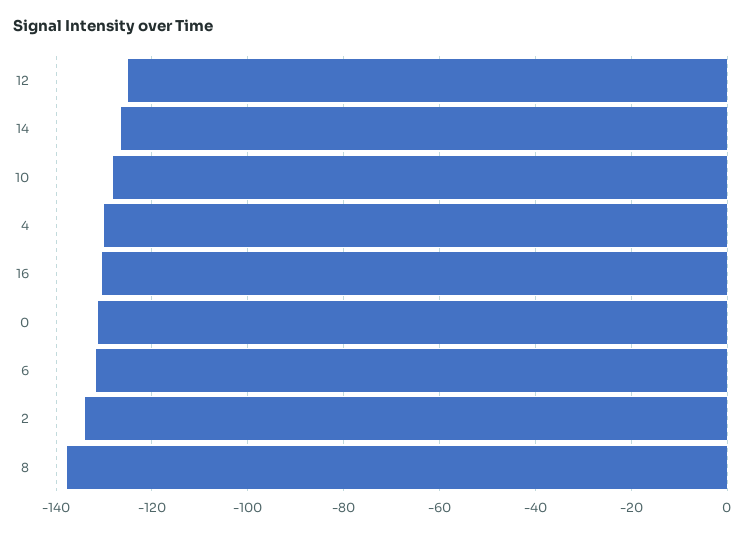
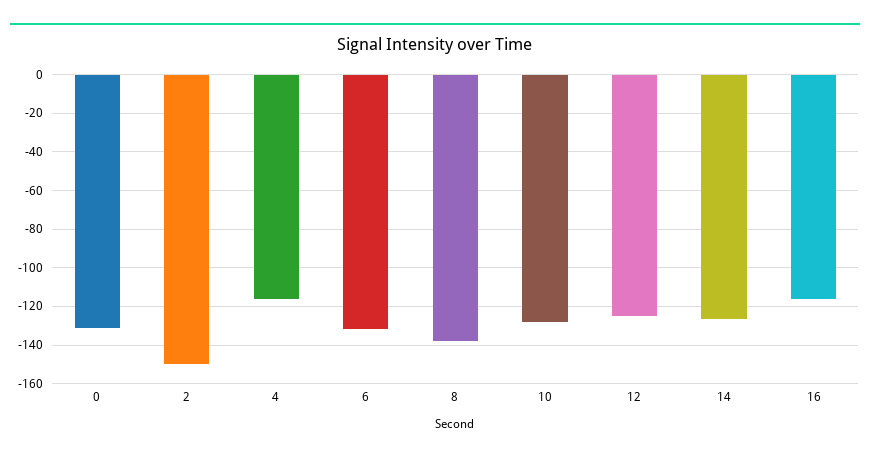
  {
    "12": -124,
    "14": -126,
    "10": -128,
-   "4": -130,
+   "4": -115,
-   "16": -130,
+   "16": -115,
    "0": -132,
    "6": -132,
-   "2": -134,
+   "2": -150,
    "8": -138
  }

